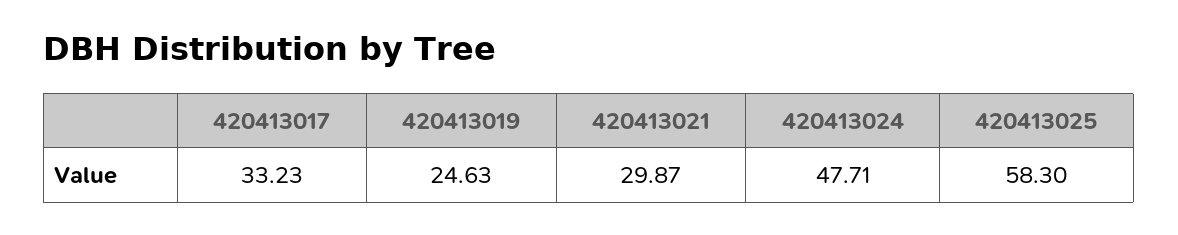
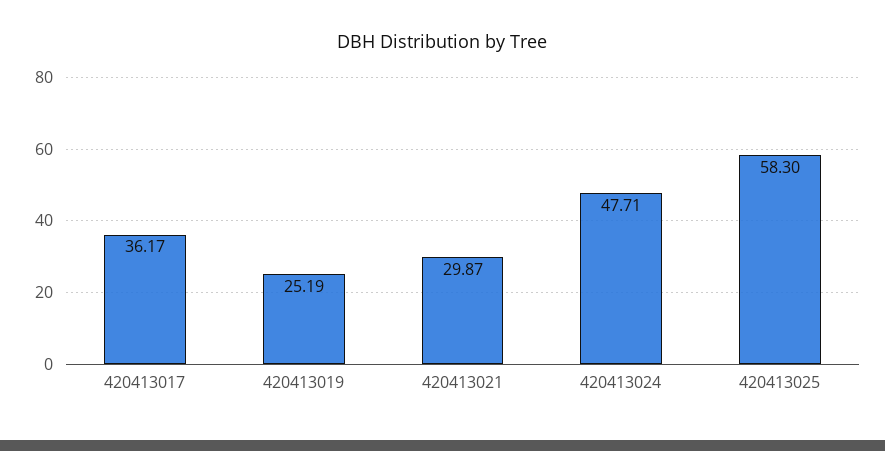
  {
-   "420413017": 33.23,
+   "420413017": 36.17,
-   "420413019": 24.63,
+   "420413019": 25.19,
    "420413021": 29.87,
    "420413024": 47.71,
    "420413025": 58.3
  }

